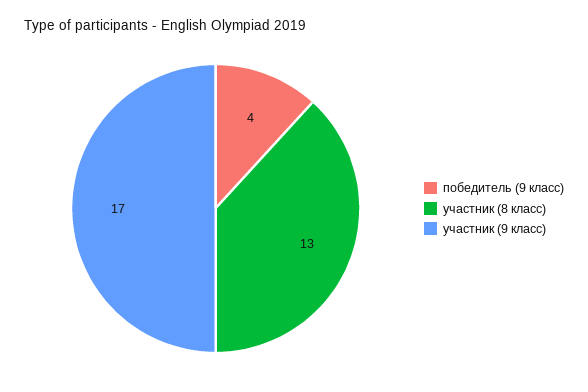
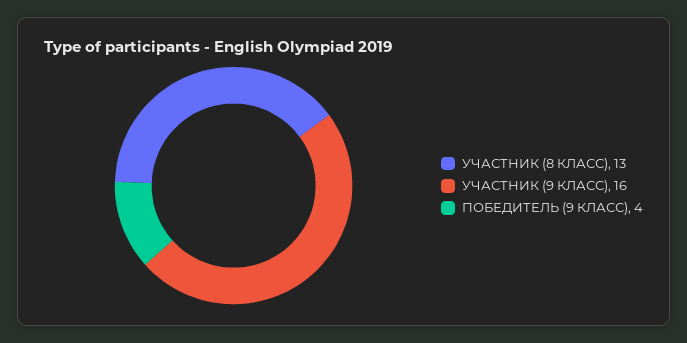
  {
    "победитель (9 класс)": 4,
    "участник (8 класс)": 13,
-   "участник (9 класс)": 17
+   "участник (9 класс)": 16
  }

